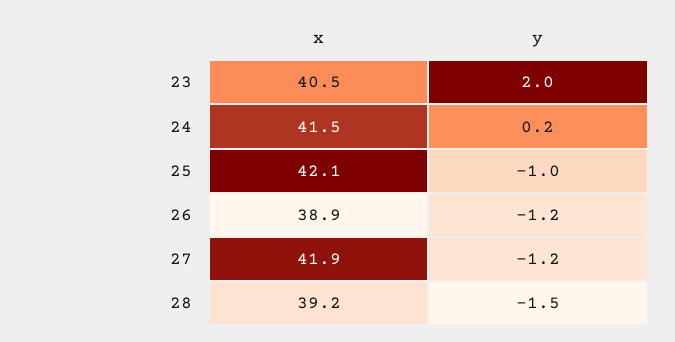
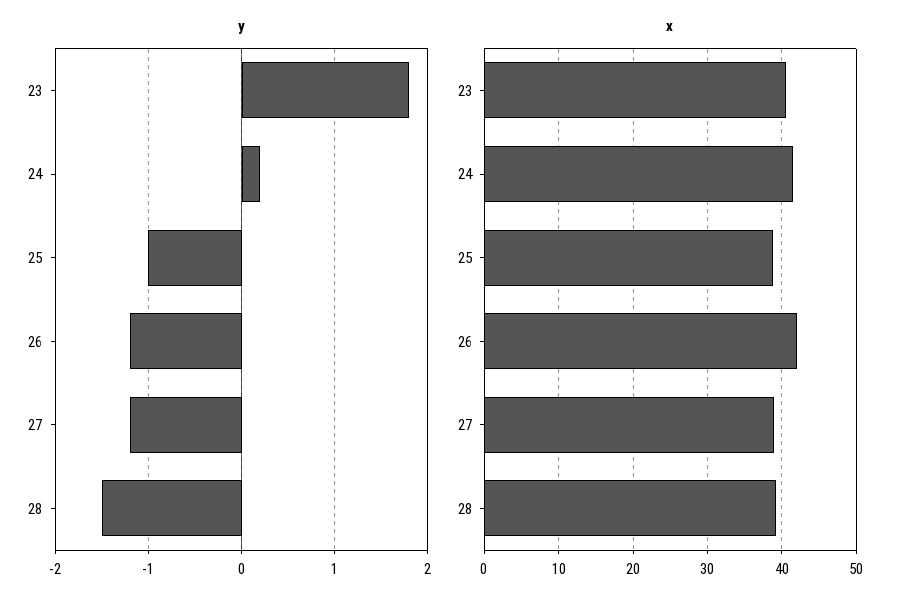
  {
    "x": {
      "23": 40.5,
      "24": 41.5,
-     "25": 42.1,
+     "25": 39,
-     "26": 38.9,
+     "26": 42,
-     "27": 41.9,
+     "27": 39,
      "28": 39.2
    },
    "y": {
-     "23": 2,
+     "23": 1.8,
      "24": 0.2,
      "25": -1,
      "26": -1.2,
      "27": -1.2,
      "28": -1.5
    }
  }

